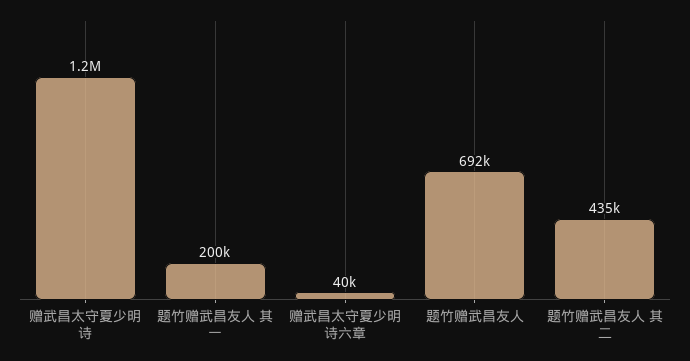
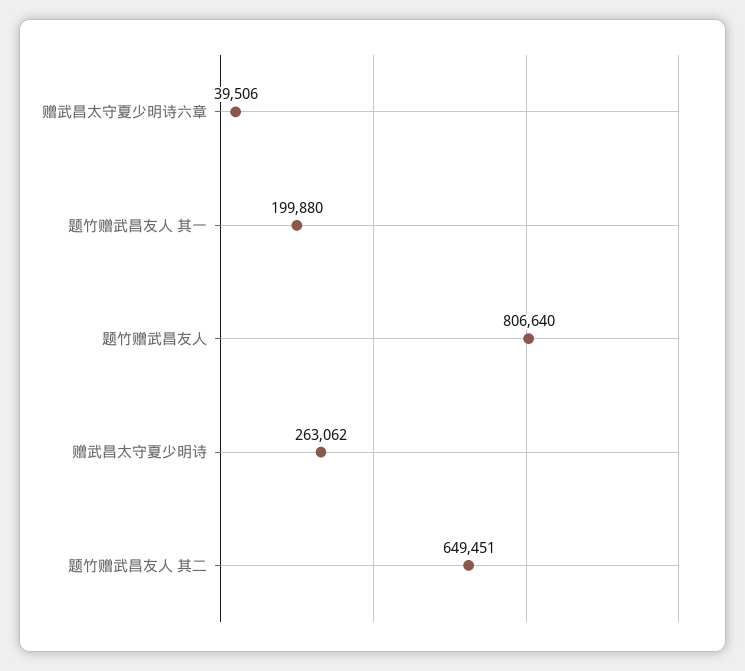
  {
-   "赠武昌太守夏少明诗": 1200000,
+   "赠武昌太守夏少明诗": 263062,
    "题竹赠武昌友人 其一": 199880,
    "赠武昌太守夏少明诗六章": 39506,
-   "题竹赠武昌友人": 692000,
+   "题竹赠武昌友人": 806640,
-   "题竹赠武昌友人 其二": 435000
+   "题竹赠武昌友人 其二": 649451
  }

